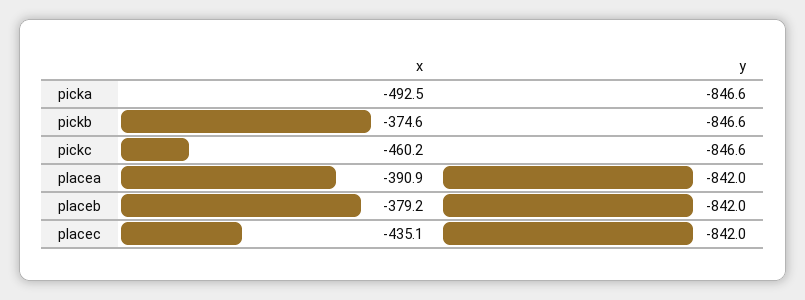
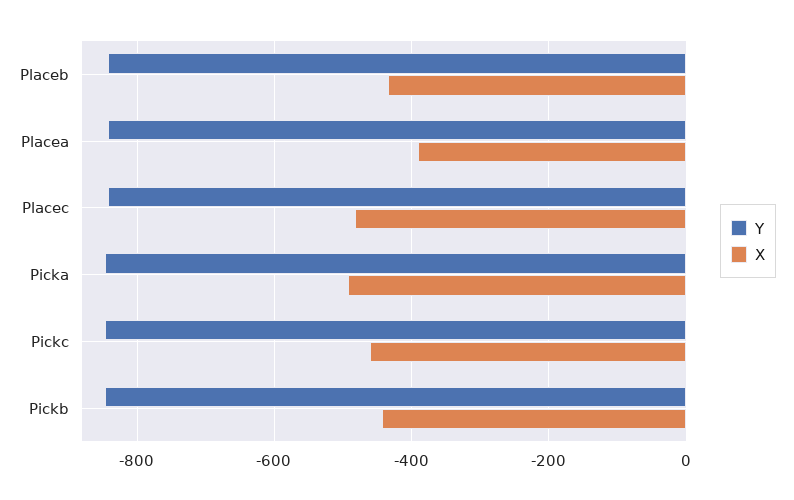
  {
    "x": {
      "picka": -492.5,
-     "pickb": -374.6,
+     "pickb": -440,
      "pickc": -460.2,
      "placea": -390.9,
-     "placeb": -379.2,
+     "placeb": -440,
-     "placec": -435.1
+     "placec": -480
    },
    "y": {
      "picka": -846.6,
      "pickb": -846.6,
      "pickc": -846.6,
      "placea": -842,
      "placeb": -842,
      "placec": -842
    }
  }

